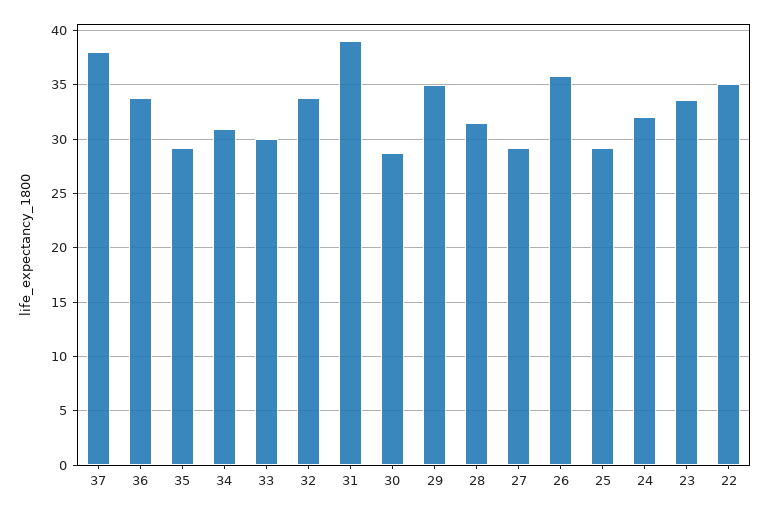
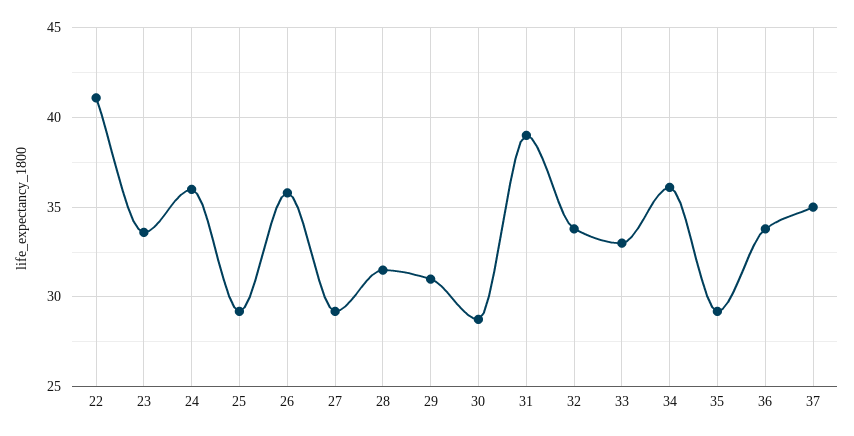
  {
-   "37": 38,
+   "37": 35,
    "36": 34,
    "35": 29,
-   "34": 31,
+   "34": 36,
-   "33": 30,
+   "33": 33,
    "32": 34,
    "31": 39,
    "30": 29,
-   "29": 35,
+   "29": 31,
    "28": 31.5,
    "27": 29,
    "26": 36,
    "25": 29,
-   "24": 32,
+   "24": 36,
    "23": 33.5,
-   "22": 35
+   "22": 41
  }

